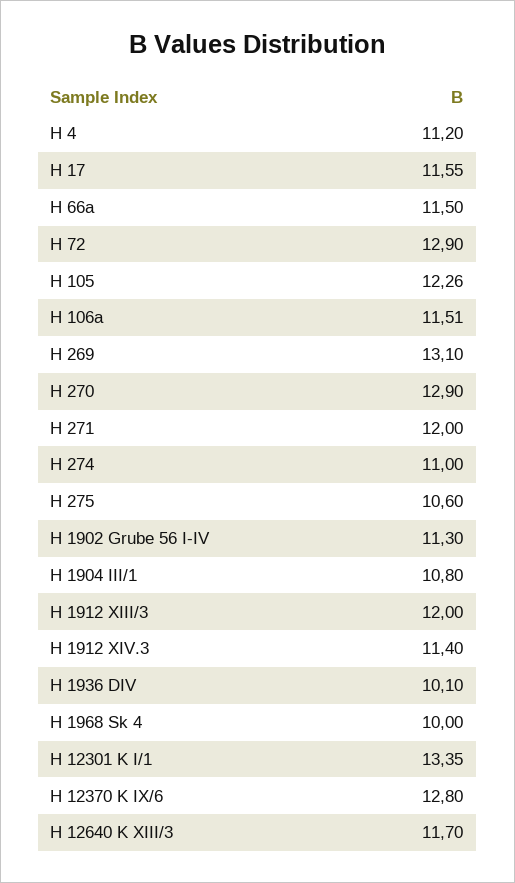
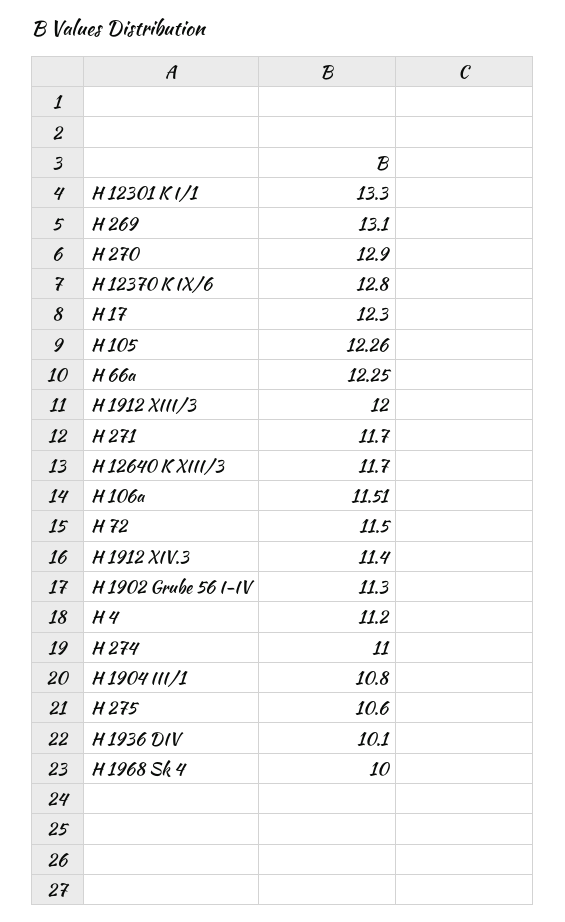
  {
    "H 4": 11.2,
-   "H 17": 11.55,
+   "H 17": 12.3,
-   "H 66a": 11.5,
+   "H 66a": 12.25,
-   "H 72": 12.9,
+   "H 72": 11.5,
    "H 105": 12.26,
    "H 106a": 11.51,
    "H 269": 13.1,
    "H 270": 12.9,
-   "H 271": 12,
+   "H 271": 11.7,
    "H 274": 11,
    "H 275": 10.6,
    "H 1902 Grube 56 I-IV": 11.3,
    "H 1904 III/1": 10.8,
    "H 1912 XIII/3": 12,
    "H 1912 XIV.3": 11.4,
    "H 1936 DIV": 10.1,
    "H 1968 Sk 4": 10,
-   "H 12301 K I/1": 13.35,
+   "H 12301 K I/1": 13.3,
    "H 12370 K IX/6": 12.8,
    "H 12640 K XIII/3": 11.7
  }

